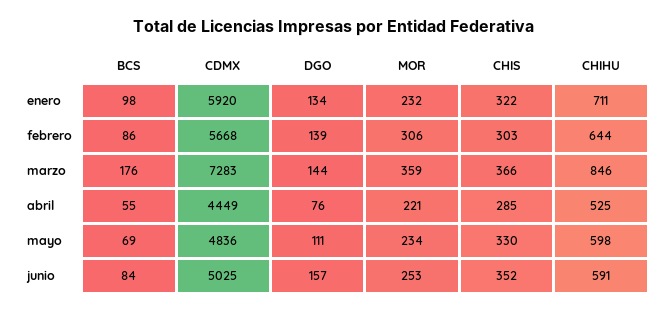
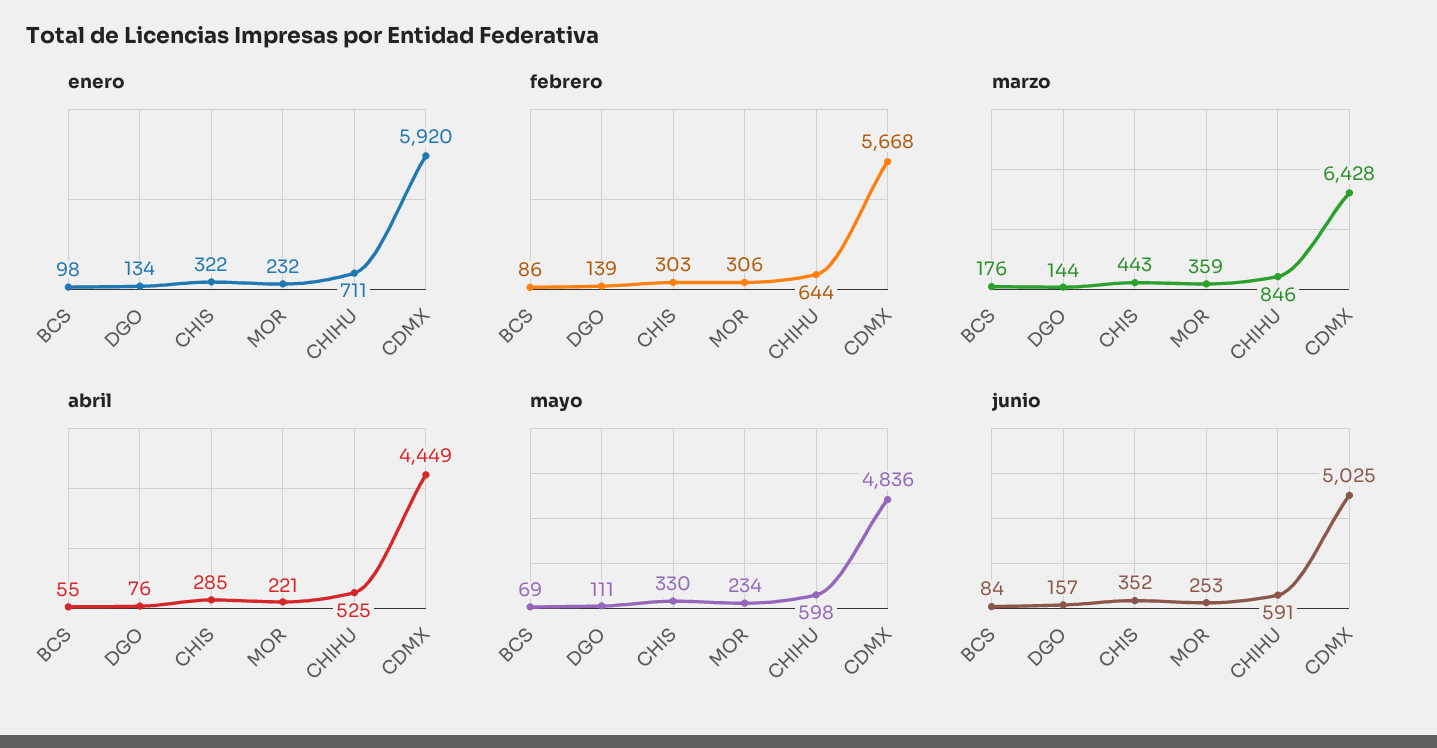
  {
    "enero": {
      "BCS": 98,
      "CDMX": 5920,
      "DGO": 134,
      "MOR": 232,
      "CHIS": 322,
      "CHIHU": 711
    },
    "febrero": {
      "BCS": 86,
      "CDMX": 5668,
      "DGO": 139,
      "MOR": 306,
      "CHIS": 303,
      "CHIHU": 644
    },
    "marzo": {
      "BCS": 176,
-     "CDMX": 7283,
+     "CDMX": 6428,
      "DGO": 144,
      "MOR": 359,
-     "CHIS": 366,
+     "CHIS": 443,
      "CHIHU": 846
    },
    "abril": {
      "BCS": 55,
      "CDMX": 4449,
      "DGO": 76,
      "MOR": 221,
      "CHIS": 285,
      "CHIHU": 525
    },
    "mayo": {
      "BCS": 69,
      "CDMX": 4836,
      "DGO": 111,
      "MOR": 234,
      "CHIS": 330,
      "CHIHU": 598
    },
    "junio": {
      "BCS": 84,
      "CDMX": 5025,
      "DGO": 157,
      "MOR": 253,
      "CHIS": 352,
      "CHIHU": 591
    }
  }

